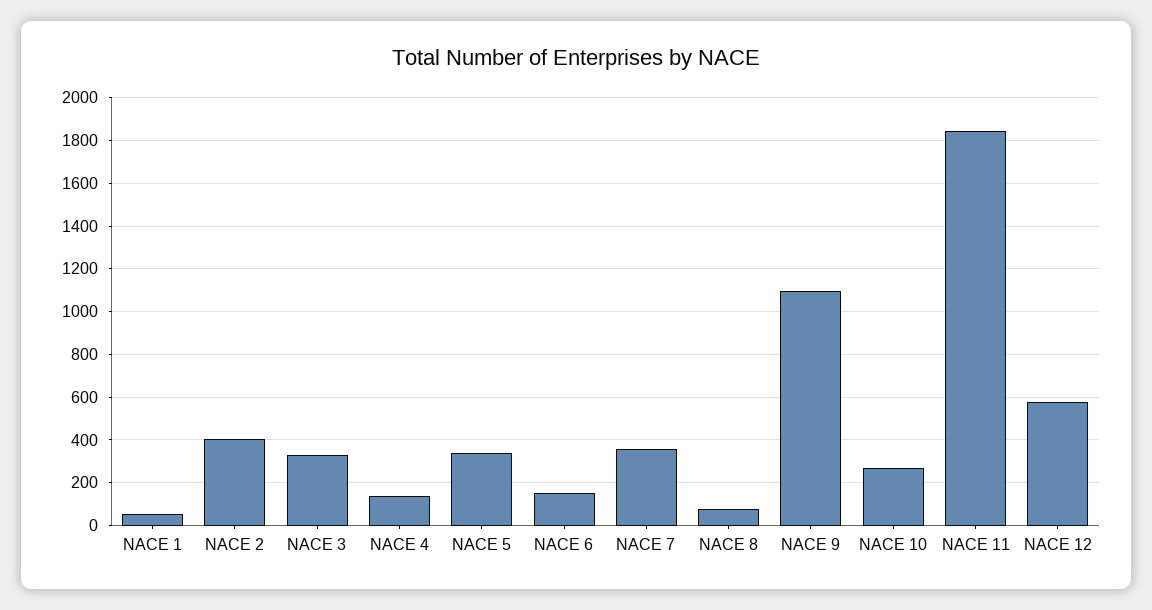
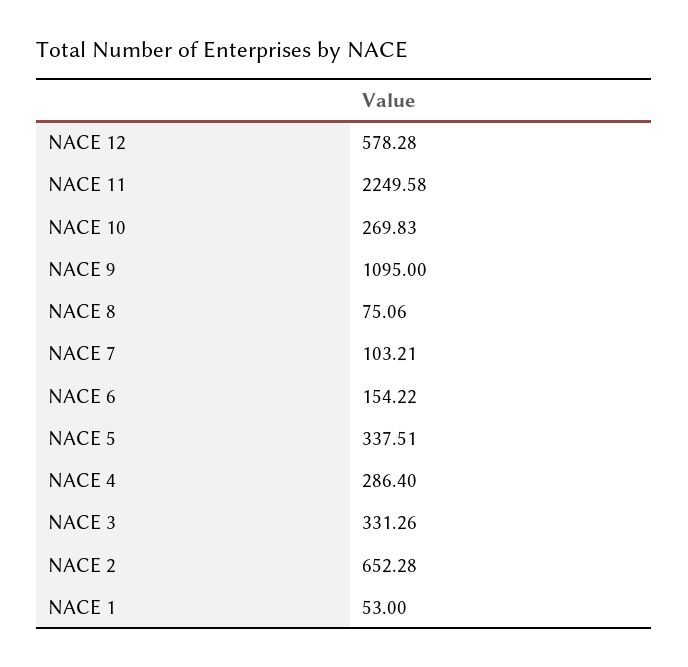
  {
    "NACE 1": 53,
-   "NACE 2": 400,
+   "NACE 2": 652.28,
    "NACE 3": 331.26,
-   "NACE 4": 150,
+   "NACE 4": 286.4,
    "NACE 5": 337.51,
    "NACE 6": 154.22,
-   "NACE 7": 350,
+   "NACE 7": 103.21,
    "NACE 8": 75.06,
    "NACE 9": 1095,
    "NACE 10": 269.83,
-   "NACE 11": 1850,
+   "NACE 11": 2249.58,
    "NACE 12": 578.28
  }

